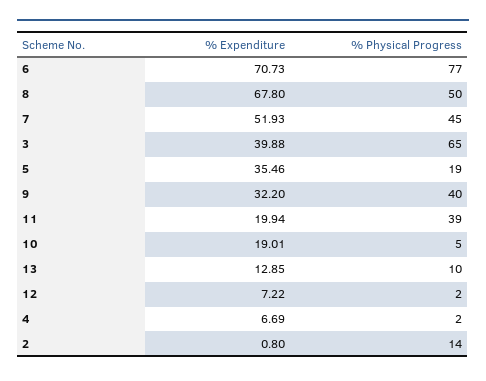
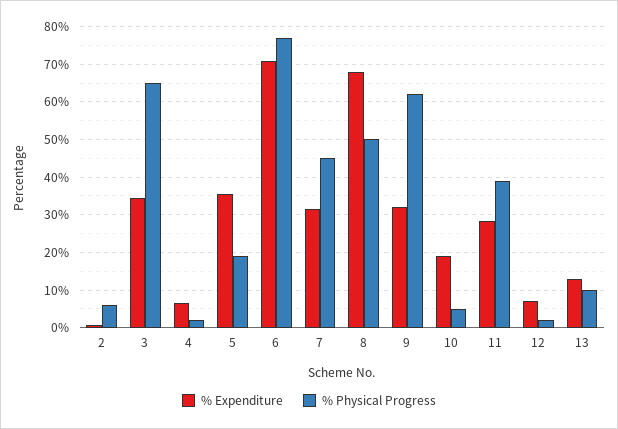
  {
    "% Expenditure": {
      "6": 70.73,
      "8": 67.8,
-     "7": 51.93,
+     "7": 32,
-     "3": 39.88,
+     "3": 34,
      "5": 35.46,
      "9": 32.2,
-     "11": 19.94,
+     "11": 28,
      "10": 19.01,
      "13": 12.85,
      "12": 7.22,
      "4": 6.69,
      "2": 0.8
    },
    "% Physical Progress": {
      "6": 77,
      "8": 50,
      "7": 45,
      "3": 65,
      "5": 19,
-     "9": 40,
+     "9": 62,
      "11": 39,
      "10": 5,
      "13": 10,
      "12": 2,
      "4": 2,
-     "2": 14
+     "2": 6
    }
  }

